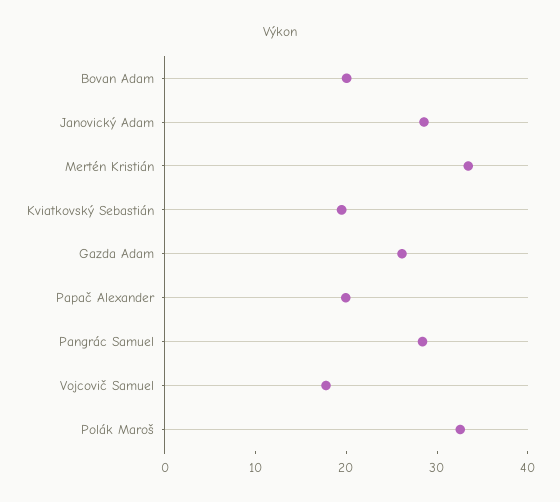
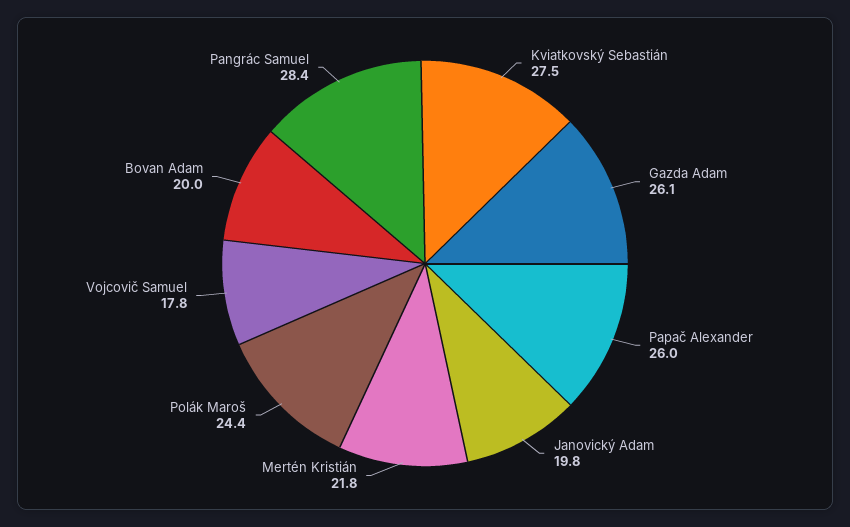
  {
    "Bovan Adam": 20,
-   "Janovický Adam": 28,
+   "Janovický Adam": 19.8,
-   "Mertén Kristián": 34,
+   "Mertén Kristián": 21.8,
-   "Kviatkovský Sebastián": 20,
+   "Kviatkovský Sebastián": 27.5,
    "Gazda Adam": 26.1,
-   "Papač Alexander": 20,
+   "Papač Alexander": 26,
    "Pangrác Samuel": 28.4,
    "Vojcovič Samuel": 17.8,
-   "Polák Maroš": 32
+   "Polák Maroš": 24.4
  }

